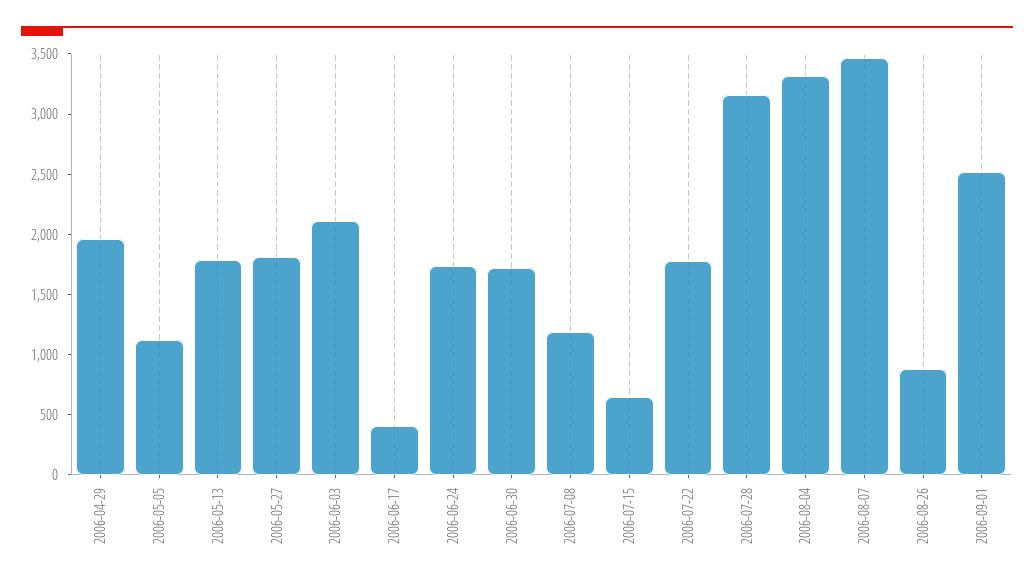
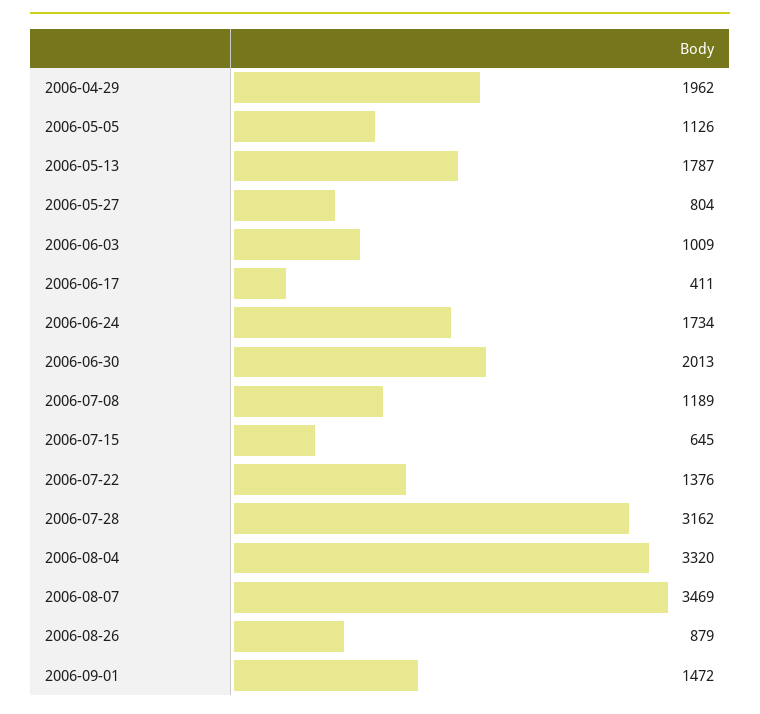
  {
    "2006-04-29": 1962,
    "2006-05-05": 1126,
    "2006-05-13": 1787,
-   "2006-05-27": 1800,
+   "2006-05-27": 804,
-   "2006-06-03": 2100,
+   "2006-06-03": 1009,
    "2006-06-17": 411,
    "2006-06-24": 1734,
-   "2006-06-30": 1700,
+   "2006-06-30": 2013,
    "2006-07-08": 1189,
    "2006-07-15": 645,
-   "2006-07-22": 1800,
+   "2006-07-22": 1376,
    "2006-07-28": 3162,
    "2006-08-04": 3320,
    "2006-08-07": 3469,
    "2006-08-26": 879,
-   "2006-09-01": 2500
+   "2006-09-01": 1472
  }

